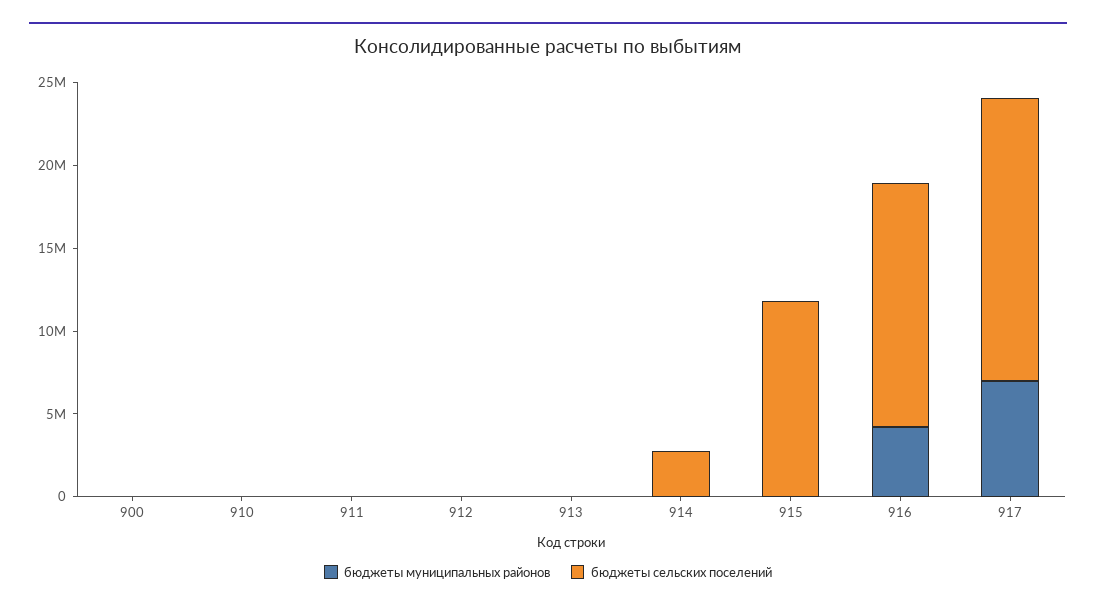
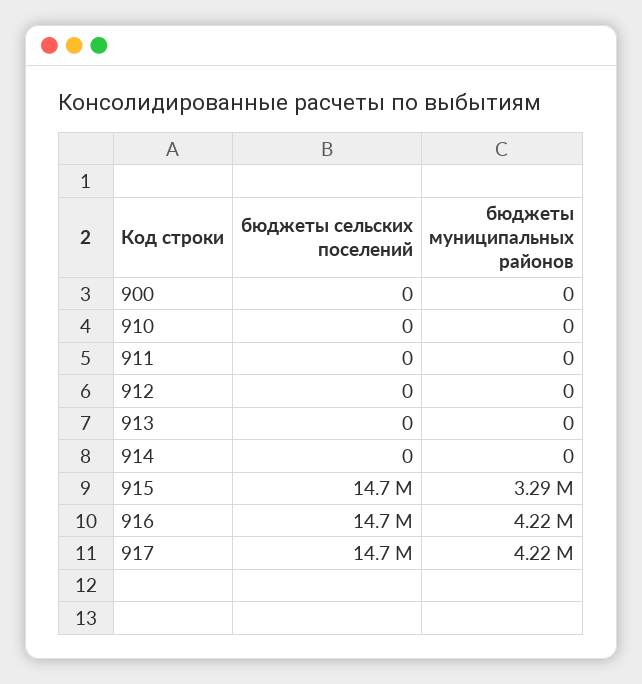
  {
    "бюджеты муниципальных районов": {
      "900": 0,
      "910": 0,
      "911": 0,
      "912": 0,
      "913": 0,
      "914": 0,
-     "915": 0,
+     "915": 3290000,
      "916": 4220000,
-     "917": 7000000
+     "917": 4220000
    },
    "бюджеты сельских поселений": {
      "900": 0,
      "910": 0,
      "911": 0,
      "912": 0,
      "913": 0,
-     "914": 3000000,
+     "914": 0,
-     "915": 12000000,
+     "915": 14700000,
      "916": 14700000,
-     "917": 17000000
+     "917": 14700000
    }
  }

